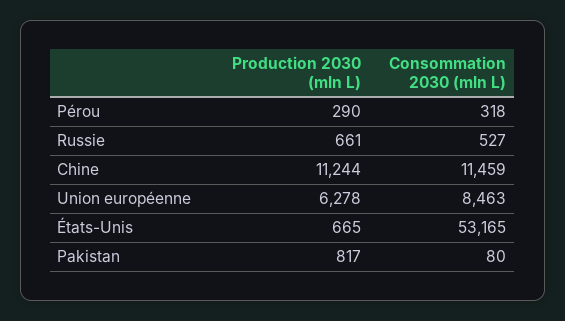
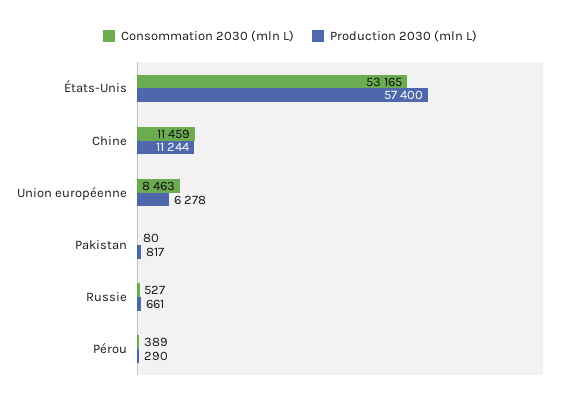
  {
    "Production 2030 (mln L)": {
      "Pérou": 290,
      "Russie": 661,
      "Chine": 11244,
      "Union européenne": 6278,
-     "États-Unis": 665,
+     "États-Unis": 57400,
      "Pakistan": 817
    },
    "Consommation 2030 (mln L)": {
-     "Pérou": 318,
+     "Pérou": 389,
      "Russie": 527,
      "Chine": 11459,
      "Union européenne": 8463,
      "États-Unis": 53165,
      "Pakistan": 80
    }
  }

